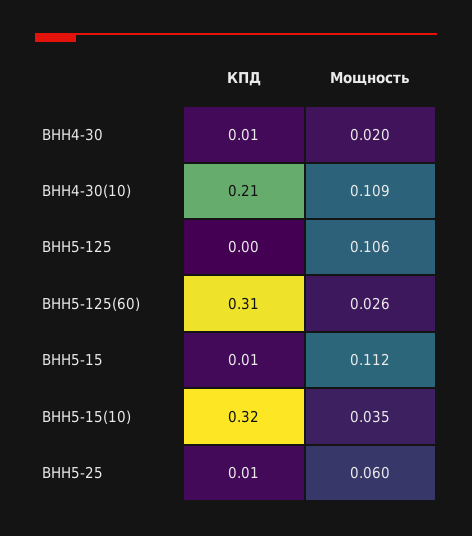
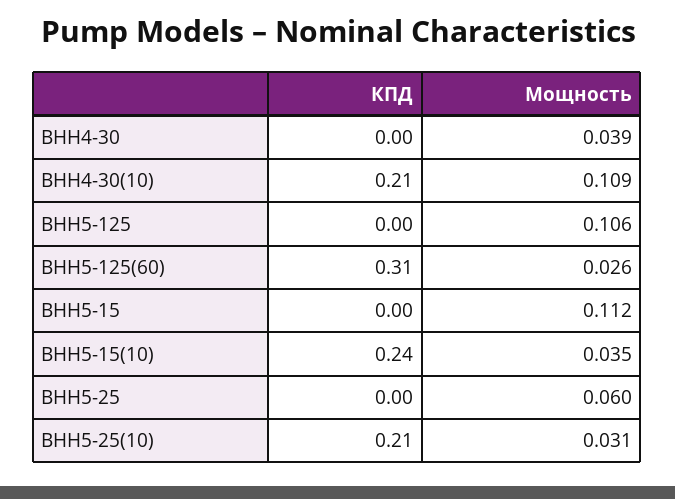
  {
    "КПД": {
-     "ВНН4-30": 0.01,
+     "ВНН4-30": 0,
      "ВНН4-30(10)": 0.21,
      "ВНН5-125": 0,
      "ВНН5-125(60)": 0.31,
-     "ВНН5-15": 0.01,
+     "ВНН5-15": 0,
-     "ВНН5-15(10)": 0.32,
+     "ВНН5-15(10)": 0.24,
-     "ВНН5-25": 0.01
+     "ВНН5-25": 0,
+     "ВНН5-25(10)": 0.21
    },
    "Мощность": {
-     "ВНН4-30": 0.02,
+     "ВНН4-30": 0.039,
      "ВНН4-30(10)": 0.109,
      "ВНН5-125": 0.106,
      "ВНН5-125(60)": 0.026,
      "ВНН5-15": 0.112,
      "ВНН5-15(10)": 0.035,
-     "ВНН5-25": 0.06
+     "ВНН5-25": 0.06,
+     "ВНН5-25(10)": 0.031
    }
  }

